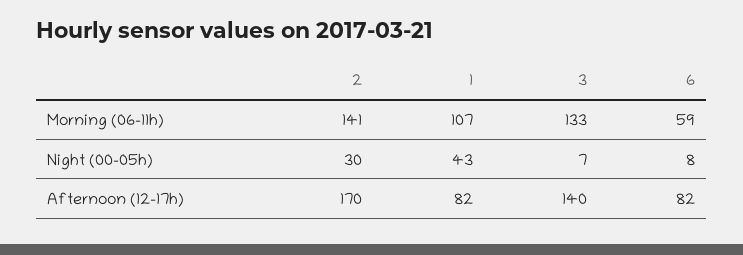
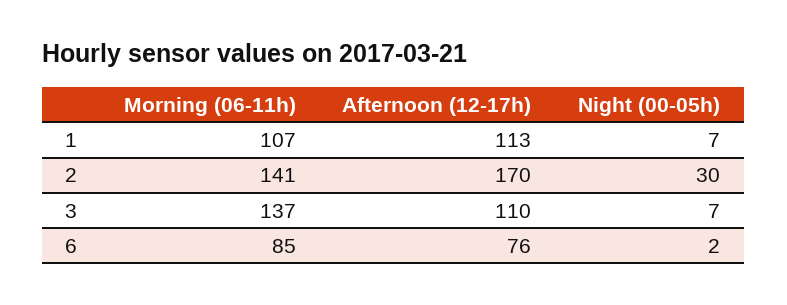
  {
    "2": {
      "Morning (06-11h)": 141,
      "Night (00-05h)": 30,
      "Afternoon (12-17h)": 170
    },
    "1": {
      "Morning (06-11h)": 107,
-     "Night (00-05h)": 43,
+     "Night (00-05h)": 7,
-     "Afternoon (12-17h)": 82
+     "Afternoon (12-17h)": 113
    },
    "3": {
-     "Morning (06-11h)": 133,
+     "Morning (06-11h)": 137,
      "Night (00-05h)": 7,
-     "Afternoon (12-17h)": 140
+     "Afternoon (12-17h)": 110
    },
    "6": {
-     "Morning (06-11h)": 59,
+     "Morning (06-11h)": 85,
-     "Night (00-05h)": 8,
+     "Night (00-05h)": 2,
-     "Afternoon (12-17h)": 82
+     "Afternoon (12-17h)": 76
    }
  }

